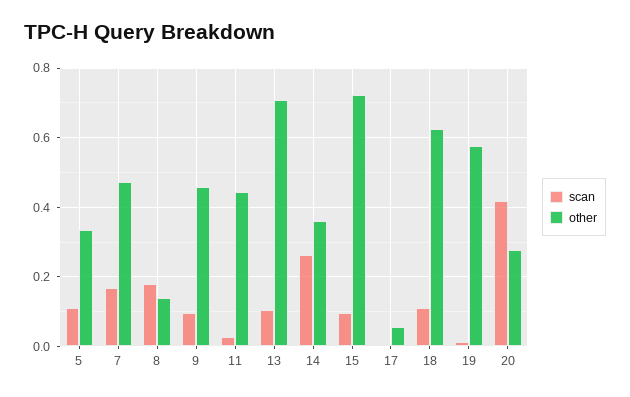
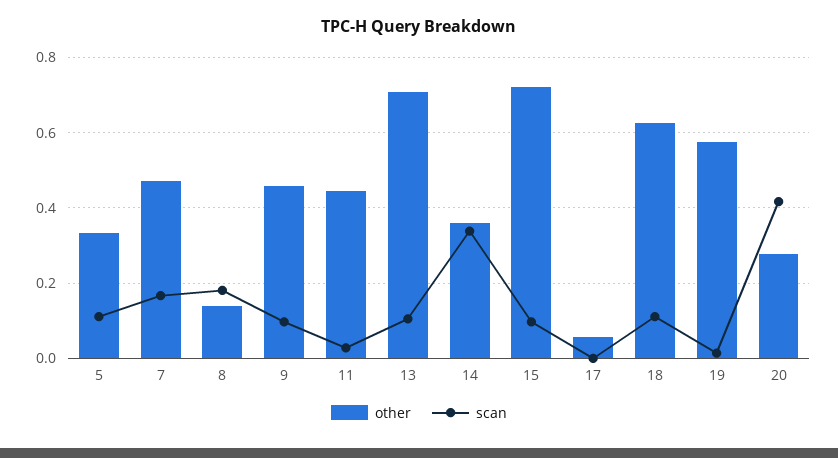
  {
    "scan": {
      "5": 0.12,
      "7": 0.16,
      "8": 0.18,
      "9": 0.1,
      "11": 0.02,
      "13": 0.1,
-     "14": 0.26,
+     "14": 0.34,
      "15": 0.1,
      "17": 0,
      "18": 0.12,
      "19": 0.02,
      "20": 0.42
    },
    "other": {
      "5": 0.34,
      "7": 0.48,
      "8": 0.14,
      "9": 0.46,
      "11": 0.44,
      "13": 0.7,
      "14": 0.36,
      "15": 0.72,
      "17": 0.06,
      "18": 0.62,
      "19": 0.58,
      "20": 0.28
    }
  }

